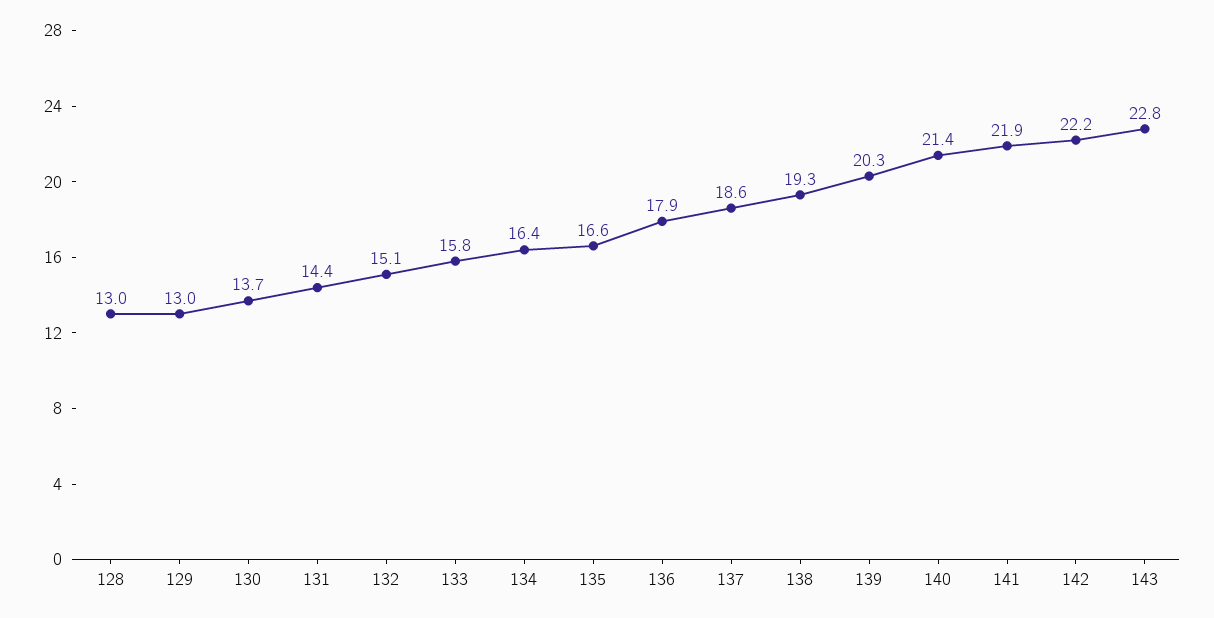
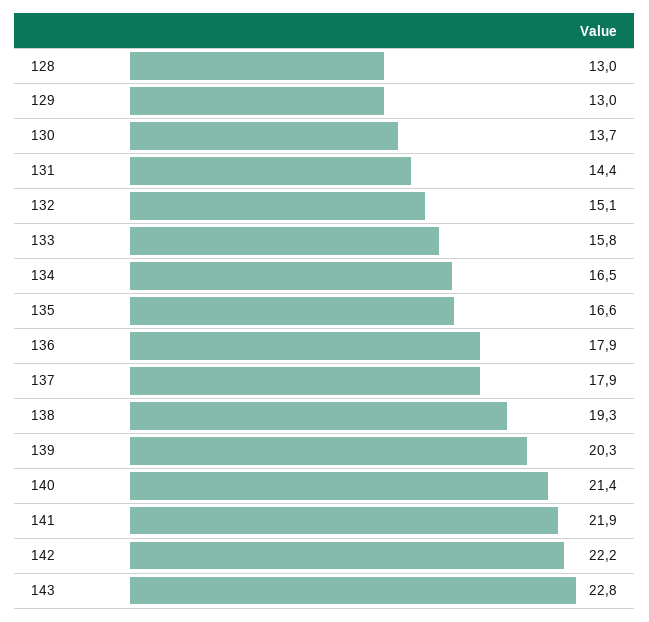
  {
    "128": 13,
    "129": 13,
    "130": 13.7,
    "131": 14.4,
    "132": 15.1,
    "133": 15.8,
-   "134": 16.4,
+   "134": 16.5,
    "135": 16.6,
    "136": 17.9,
-   "137": 18.6,
+   "137": 17.9,
    "138": 19.3,
    "139": 20.3,
    "140": 21.4,
    "141": 21.9,
    "142": 22.2,
    "143": 22.8
  }

